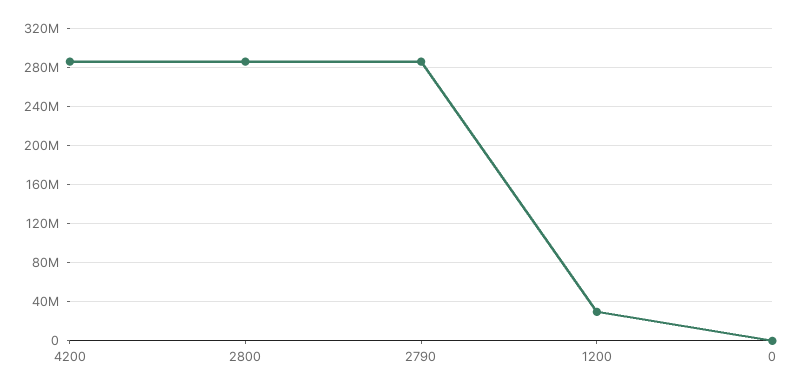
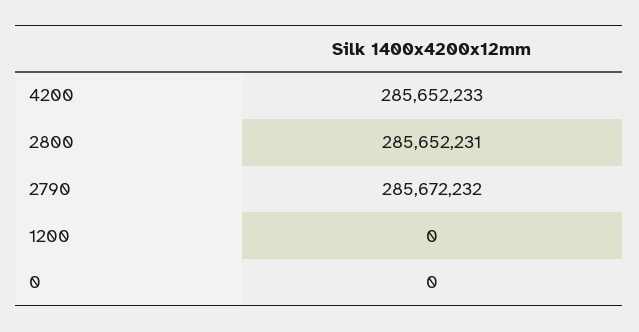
  {
    "4200": 285652233,
    "2800": 285652231,
    "2790": 285672232,
-   "1200": 30000000,
+   "1200": 0,
    "0": 0
  }

